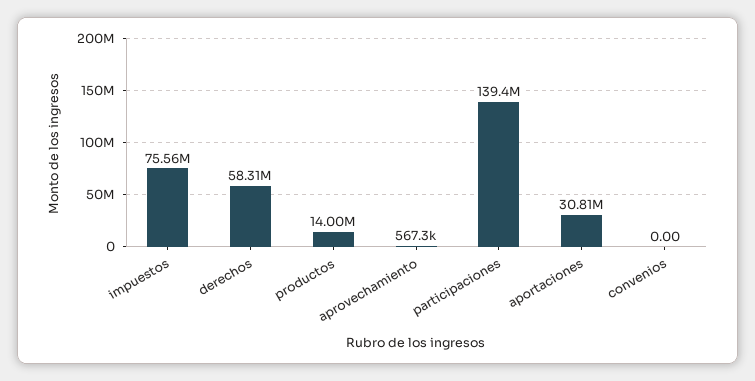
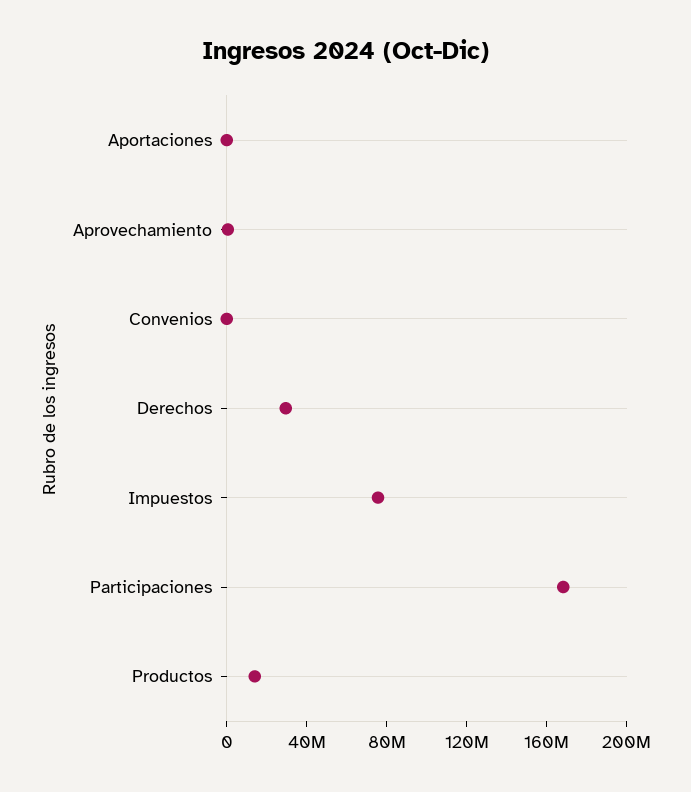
  {
    "impuestos": 75560000,
-   "derechos": 58310000,
+   "derechos": 30000000,
    "productos": 14000000,
    "aprovechamiento": 567300,
-   "participaciones": 139400000,
+   "participaciones": 170000000,
-   "aportaciones": 30810000,
+   "aportaciones": 0,
    "convenios": 0
  }

